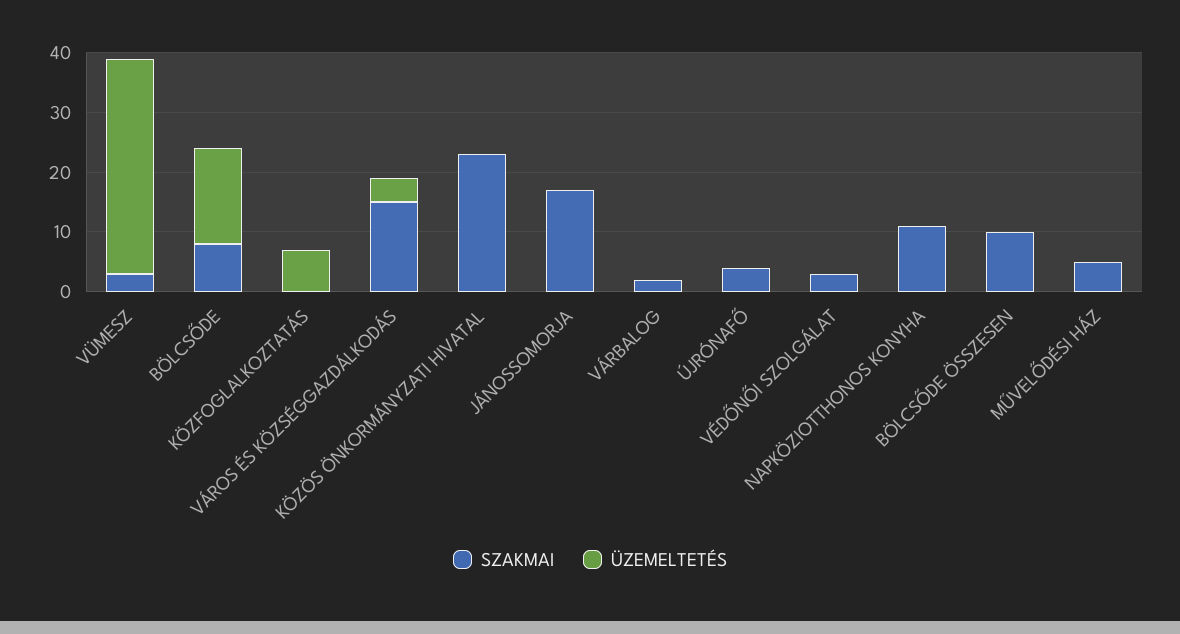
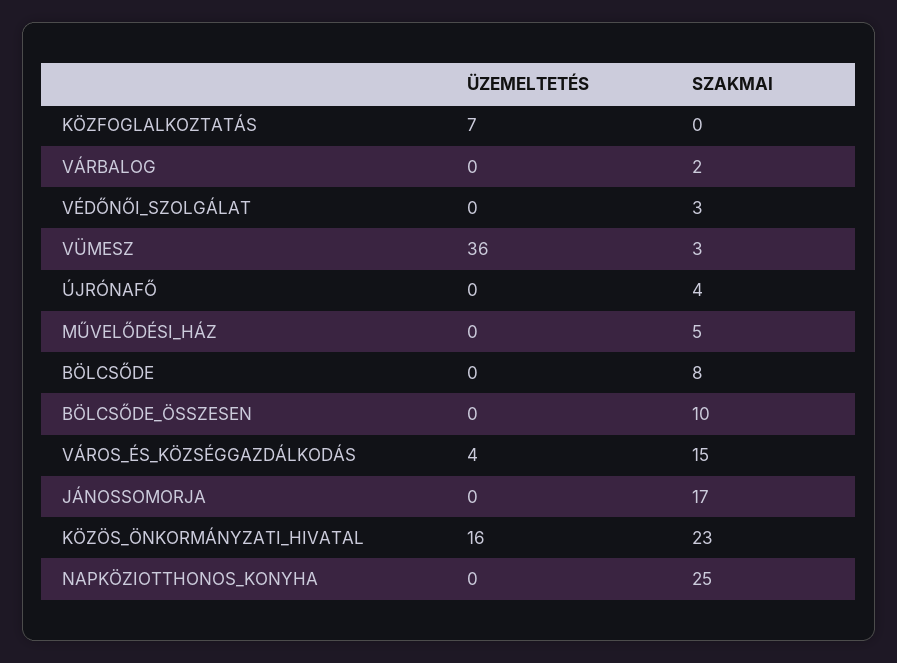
  {
    "SZAKMAI": {
      "VÜMESZ": 3,
      "BÖLCSŐDE": 8,
      "KÖZFOGLALKOZTATÁS": 0,
      "VÁROS ÉS KÖZSÉGGAZDÁLKODÁS": 15,
      "KÖZÖS ÖNKORMÁNYZATI HIVATAL": 23,
      "JÁNOSSOMORJA": 17,
      "VÁRBALOG": 2,
      "ÚJRÓNAFŐ": 4,
      "VÉDŐNŐI SZOLGÁLAT": 3,
-     "NAPKÖZIOTTHONOS KONYHA": 10,
+     "NAPKÖZIOTTHONOS KONYHA": 25,
      "BÖLCSŐDE ÖSSZESEN": 10,
      "MŰVELŐDÉSI HÁZ": 5
    },
    "ÜZEMELTETÉS": {
      "VÜMESZ": 36,
-     "BÖLCSŐDE": 15,
+     "BÖLCSŐDE": 0,
      "KÖZFOGLALKOZTATÁS": 7,
      "VÁROS ÉS KÖZSÉGGAZDÁLKODÁS": 4,
-     "KÖZÖS ÖNKORMÁNYZATI HIVATAL": 0,
+     "KÖZÖS ÖNKORMÁNYZATI HIVATAL": 16,
      "JÁNOSSOMORJA": 0,
      "VÁRBALOG": 0,
      "ÚJRÓNAFŐ": 0,
      "VÉDŐNŐI SZOLGÁLAT": 0,
      "NAPKÖZIOTTHONOS KONYHA": 0,
      "BÖLCSŐDE ÖSSZESEN": 0,
      "MŰVELŐDÉSI HÁZ": 0
    }
  }

